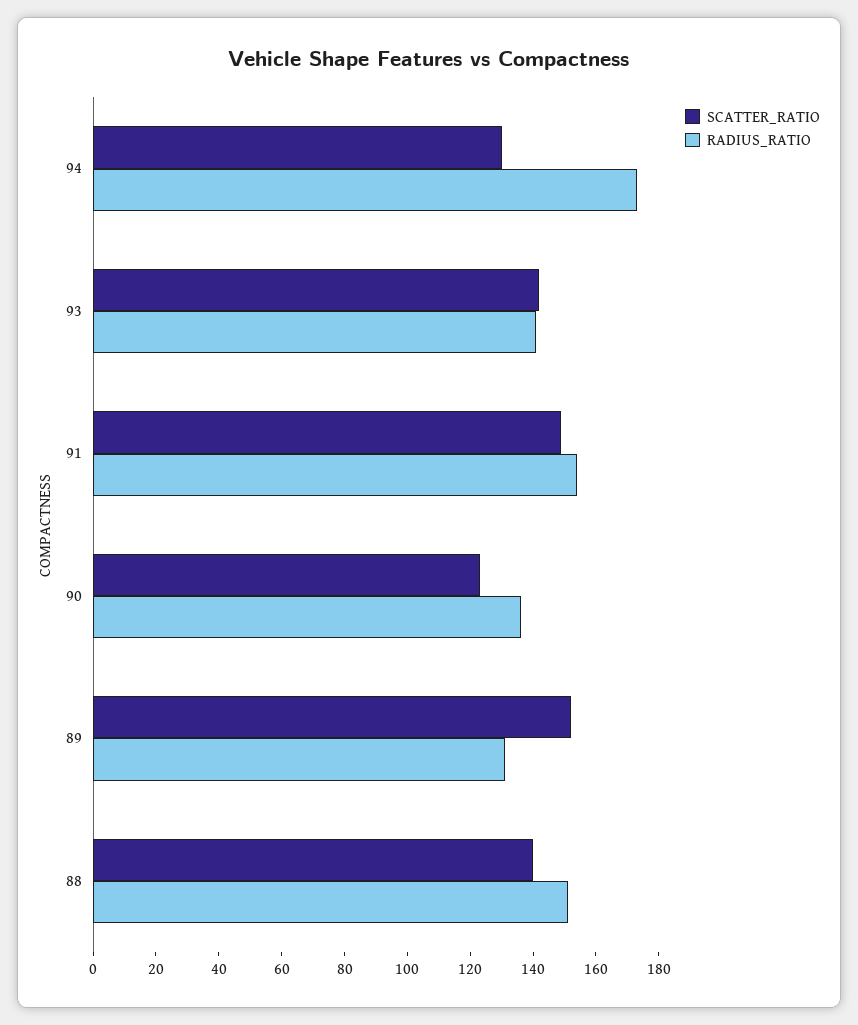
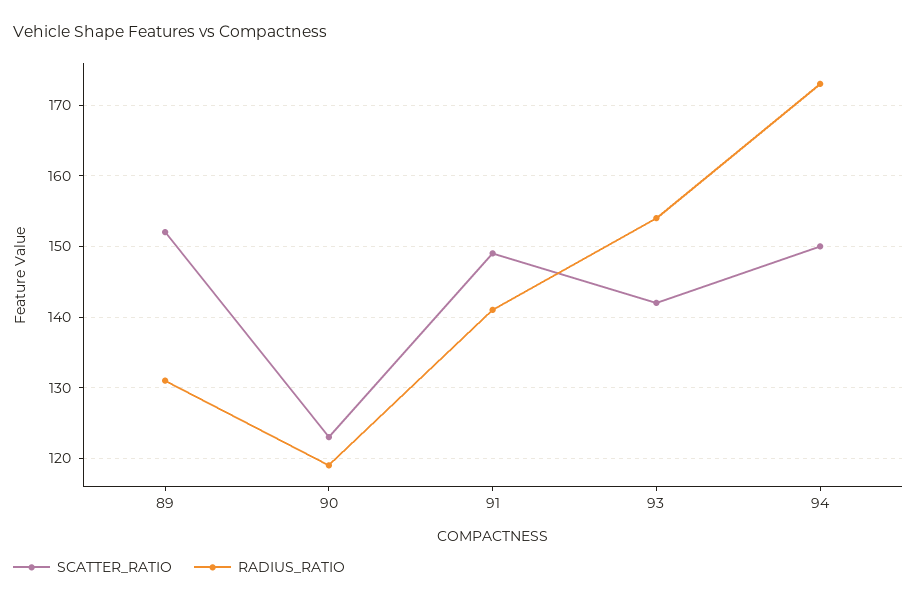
  {
    "SCATTER_RATIO": {
-     "94": 130,
+     "94": 150,
      "93": 142,
      "91": 149,
      "90": 123,
-     "89": 152,
+     "89": 152
-     "88": 140
    },
    "RADIUS_RATIO": {
      "94": 173,
-     "93": 140,
+     "93": 154,
-     "91": 155,
+     "91": 141,
-     "90": 135,
+     "90": 119,
-     "89": 131,
+     "89": 131
-     "88": 150
    }
  }

